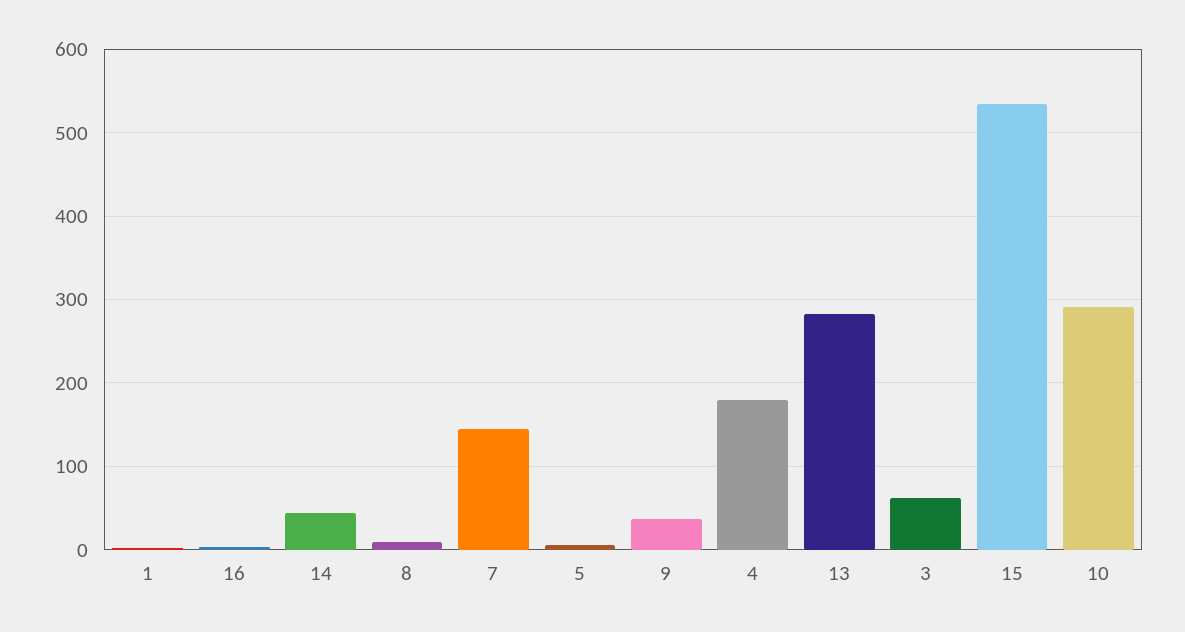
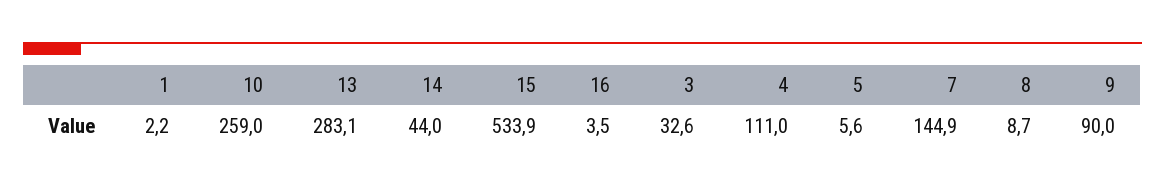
  {
    "1": 2.2,
    "16": 3.5,
    "14": 44,
    "8": 8.7,
    "7": 144.9,
    "5": 5.6,
-   "9": 40,
+   "9": 90,
-   "4": 180,
+   "4": 111,
    "13": 283.1,
-   "3": 60,
+   "3": 32.6,
    "15": 533.9,
-   "10": 290
+   "10": 259
  }

